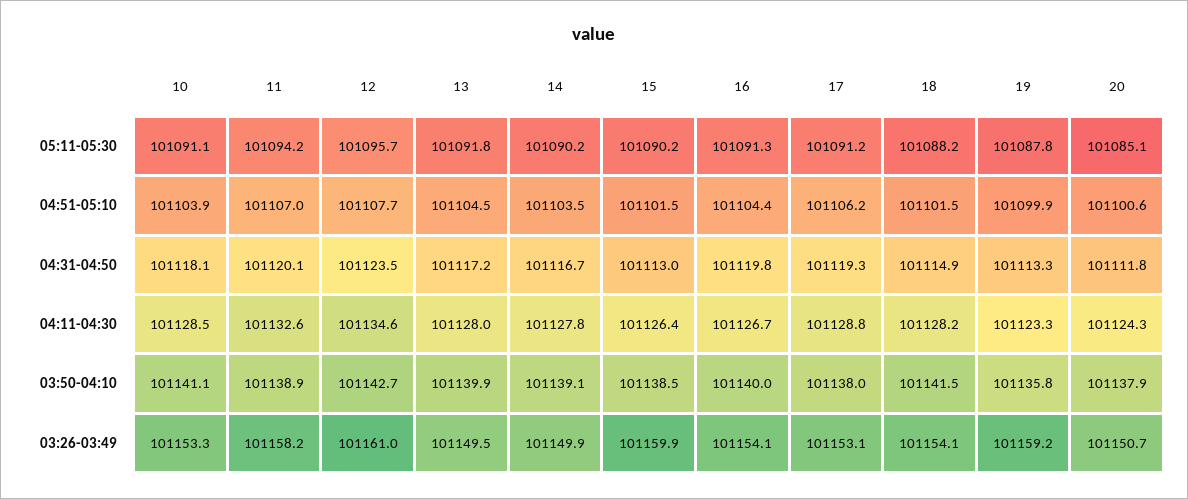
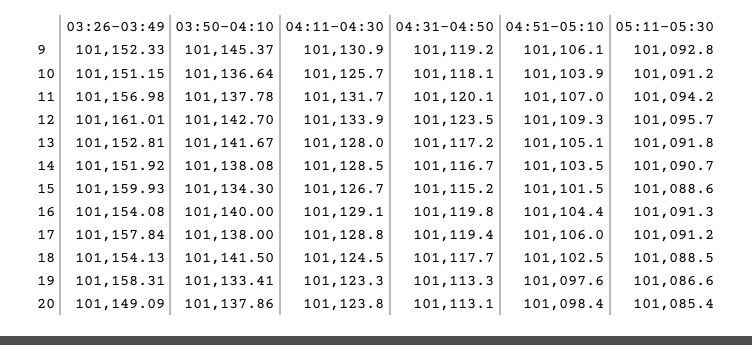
  {
    "10": {
-     "05:11-05:30": 101091.1,
+     "05:11-05:30": 101091.2,
      "04:51-05:10": 101103.9,
      "04:31-04:50": 101118.1,
-     "04:11-04:30": 101128.5,
+     "04:11-04:30": 101125.7,
-     "03:50-04:10": 101141.1,
+     "03:50-04:10": 101136.64,
-     "03:26-03:49": 101153.3
+     "03:26-03:49": 101151.15
    },
    "11": {
      "05:11-05:30": 101094.2,
      "04:51-05:10": 101107,
      "04:31-04:50": 101120.1,
-     "04:11-04:30": 101132.6,
+     "04:11-04:30": 101131.7,
-     "03:50-04:10": 101138.9,
+     "03:50-04:10": 101137.78,
-     "03:26-03:49": 101158.2
+     "03:26-03:49": 101156.98
    },
    "12": {
      "05:11-05:30": 101095.7,
-     "04:51-05:10": 101107.7,
+     "04:51-05:10": 101109.3,
      "04:31-04:50": 101123.5,
-     "04:11-04:30": 101134.6,
+     "04:11-04:30": 101133.9,
      "03:50-04:10": 101142.7,
      "03:26-03:49": 101161.01
    },
    "13": {
      "05:11-05:30": 101091.8,
-     "04:51-05:10": 101104.5,
+     "04:51-05:10": 101105.1,
      "04:31-04:50": 101117.2,
      "04:11-04:30": 101128,
-     "03:50-04:10": 101139.9,
+     "03:50-04:10": 101141.67,
-     "03:26-03:49": 101149.5
+     "03:26-03:49": 101152.81
    },
    "14": {
-     "05:11-05:30": 101090.2,
+     "05:11-05:30": 101090.7,
      "04:51-05:10": 101103.5,
      "04:31-04:50": 101116.7,
-     "04:11-04:30": 101127.8,
+     "04:11-04:30": 101128.5,
-     "03:50-04:10": 101139.1,
+     "03:50-04:10": 101138.08,
-     "03:26-03:49": 101149.9
+     "03:26-03:49": 101151.92
    },
    "15": {
-     "05:11-05:30": 101090.2,
+     "05:11-05:30": 101088.6,
      "04:51-05:10": 101101.5,
-     "04:31-04:50": 101113,
+     "04:31-04:50": 101115.2,
-     "04:11-04:30": 101126.4,
+     "04:11-04:30": 101126.7,
-     "03:50-04:10": 101138.5,
+     "03:50-04:10": 101134.3,
      "03:26-03:49": 101159.93
    },
    "16": {
      "05:11-05:30": 101091.3,
      "04:51-05:10": 101104.4,
      "04:31-04:50": 101119.8,
-     "04:11-04:30": 101126.7,
+     "04:11-04:30": 101129.1,
      "03:50-04:10": 101140,
      "03:26-03:49": 101154.08
    },
    "17": {
      "05:11-05:30": 101091.2,
-     "04:51-05:10": 101106.2,
+     "04:51-05:10": 101106,
-     "04:31-04:50": 101119.3,
+     "04:31-04:50": 101119.4,
      "04:11-04:30": 101128.8,
      "03:50-04:10": 101138,
-     "03:26-03:49": 101153.1
+     "03:26-03:49": 101157.84
    },
    "18": {
-     "05:11-05:30": 101088.2,
+     "05:11-05:30": 101088.5,
-     "04:51-05:10": 101101.5,
+     "04:51-05:10": 101102.5,
-     "04:31-04:50": 101114.9,
+     "04:31-04:50": 101117.7,
-     "04:11-04:30": 101128.2,
+     "04:11-04:30": 101124.5,
      "03:50-04:10": 101141.5,
      "03:26-03:49": 101154.13
    },
    "19": {
-     "05:11-05:30": 101087.8,
+     "05:11-05:30": 101086.6,
-     "04:51-05:10": 101099.9,
+     "04:51-05:10": 101097.6,
      "04:31-04:50": 101113.3,
      "04:11-04:30": 101123.3,
-     "03:50-04:10": 101135.8,
+     "03:50-04:10": 101133.41,
-     "03:26-03:49": 101159.2
+     "03:26-03:49": 101158.31
    },
    "20": {
-     "05:11-05:30": 101085.1,
+     "05:11-05:30": 101085.4,
-     "04:51-05:10": 101100.6,
+     "04:51-05:10": 101098.4,
-     "04:31-04:50": 101111.8,
+     "04:31-04:50": 101113.1,
-     "04:11-04:30": 101124.3,
+     "04:11-04:30": 101123.8,
      "03:50-04:10": 101137.86,
-     "03:26-03:49": 101150.7
+     "03:26-03:49": 101149.09
-   }
+   },
+   "9": {
+     "03:26-03:49": 101152.33,
+     "03:50-04:10": 101145.37,
+     "04:11-04:30": 101130.9,
+     "04:31-04:50": 101119.2,
+     "04:51-05:10": 101106.1,
+     "05:11-05:30": 101092.8
+   }
  }

